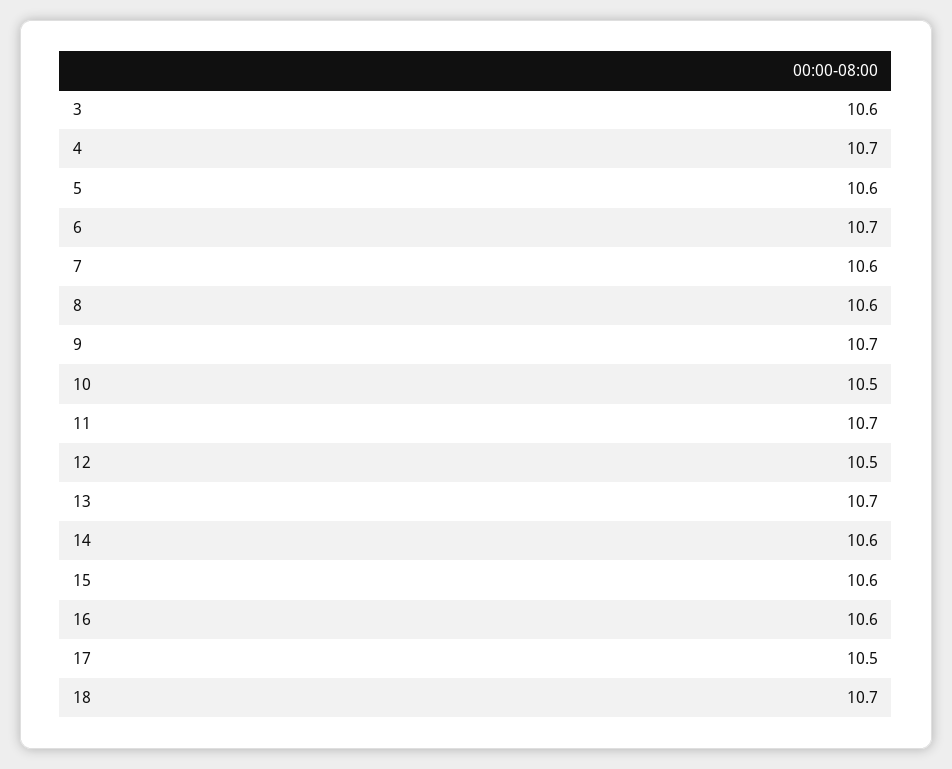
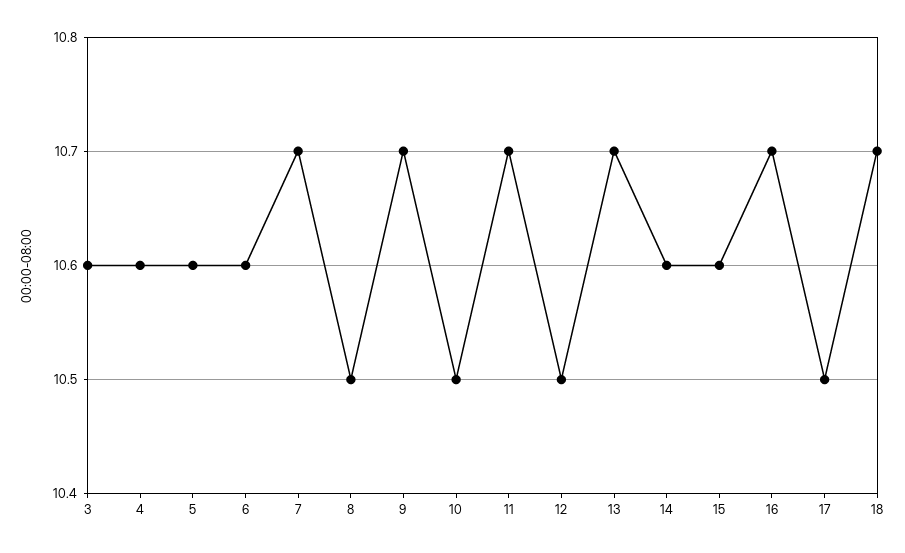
  {
    "3": 10.6,
-   "4": 10.7,
+   "4": 10.6,
    "5": 10.6,
-   "6": 10.7,
+   "6": 10.6,
-   "7": 10.6,
+   "7": 10.7,
-   "8": 10.6,
+   "8": 10.5,
    "9": 10.7,
    "10": 10.5,
    "11": 10.7,
    "12": 10.5,
    "13": 10.7,
    "14": 10.6,
    "15": 10.6,
-   "16": 10.6,
+   "16": 10.7,
    "17": 10.5,
    "18": 10.7
  }

